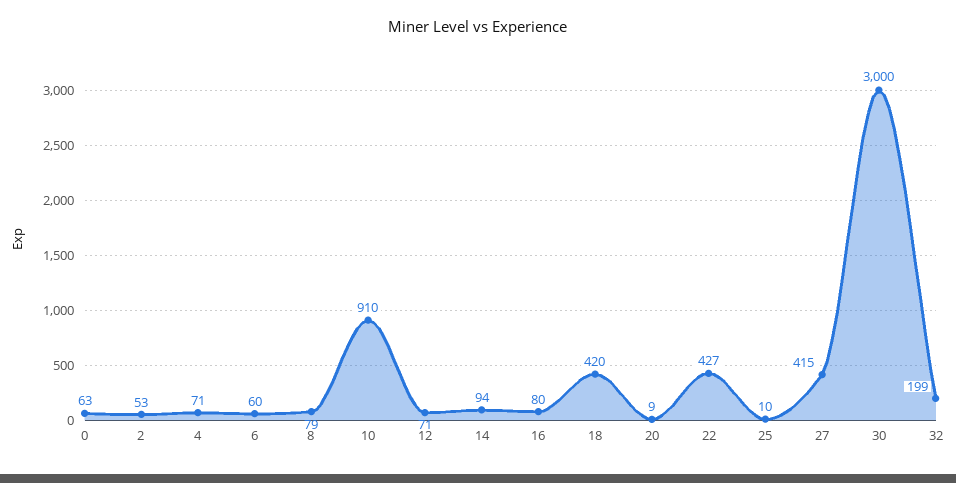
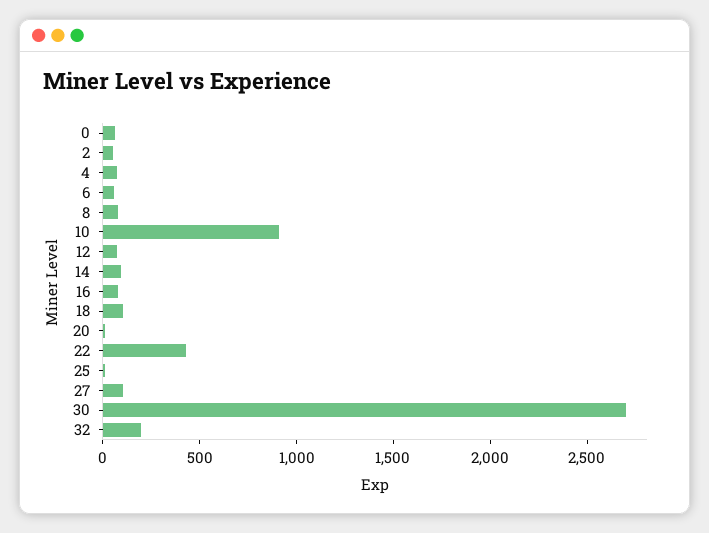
  {
    "0": 63,
    "2": 53,
    "4": 71,
    "6": 60,
    "8": 79,
    "10": 910,
    "12": 71,
    "14": 94,
    "16": 80,
-   "18": 420,
+   "18": 100,
    "20": 9,
    "22": 427,
    "25": 10,
-   "27": 415,
+   "27": 100,
-   "30": 3000,
+   "30": 2700,
    "32": 199
  }

